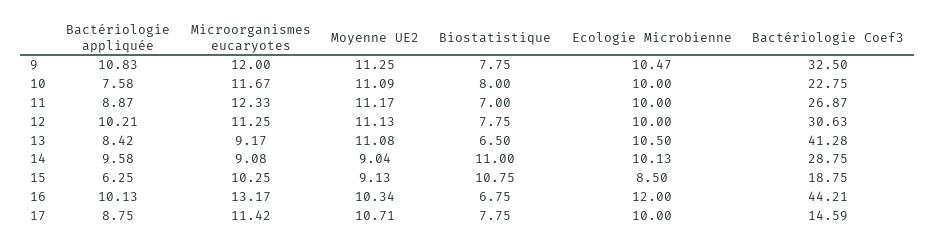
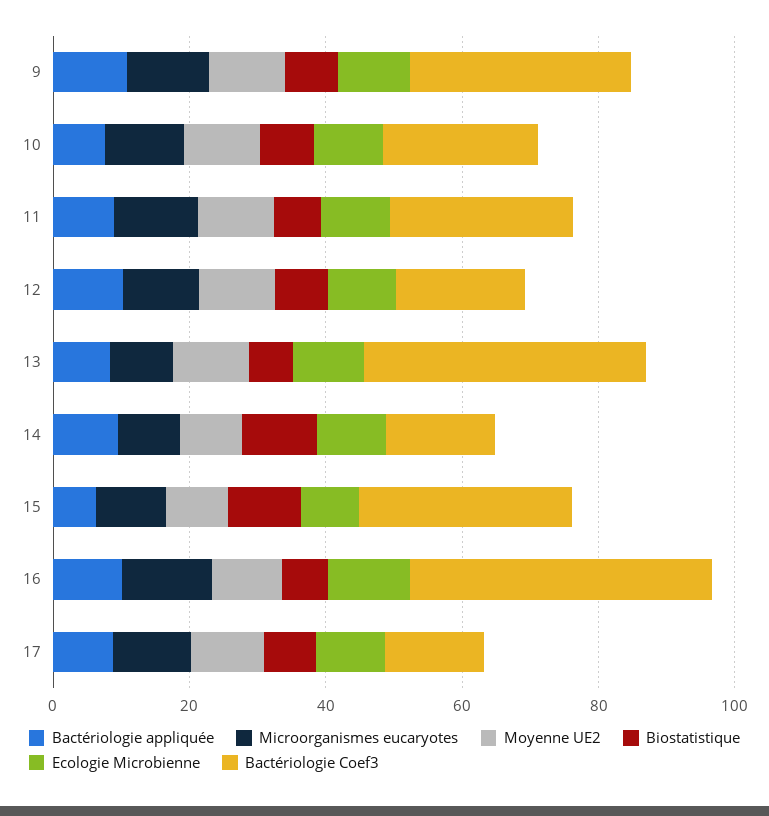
  {
    "Bactériologie appliquée": {
      "9": 10.83,
      "10": 7.58,
      "11": 8.87,
      "12": 10.21,
      "13": 8.42,
      "14": 9.58,
      "15": 6.25,
      "16": 10.13,
      "17": 8.75
    },
    "Microorganismes eucaryotes": {
      "9": 12,
      "10": 11.67,
      "11": 12.33,
      "12": 11.25,
      "13": 9.17,
      "14": 9.08,
      "15": 10.25,
      "16": 13.17,
      "17": 11.42
    },
    "Moyenne UE2": {
      "9": 11.25,
      "10": 11.09,
      "11": 11.17,
      "12": 11.13,
      "13": 11.08,
      "14": 9.04,
      "15": 9.13,
      "16": 10.34,
      "17": 10.71
    },
    "Biostatistique": {
      "9": 7.75,
      "10": 8,
      "11": 7,
      "12": 7.75,
      "13": 6.5,
      "14": 11,
      "15": 10.75,
      "16": 6.75,
      "17": 7.75
    },
    "Ecologie Microbienne": {
      "9": 10.47,
      "10": 10,
      "11": 10,
      "12": 10,
      "13": 10.5,
      "14": 10.13,
      "15": 8.5,
      "16": 12,
      "17": 10
    },
    "Bactériologie Coef3": {
      "9": 32.5,
      "10": 22.75,
      "11": 26.87,
-     "12": 30.63,
+     "12": 20,
      "13": 41.28,
-     "14": 28.75,
+     "14": 15,
-     "15": 18.75,
+     "15": 30,
      "16": 44.21,
      "17": 14.59
    }
  }

